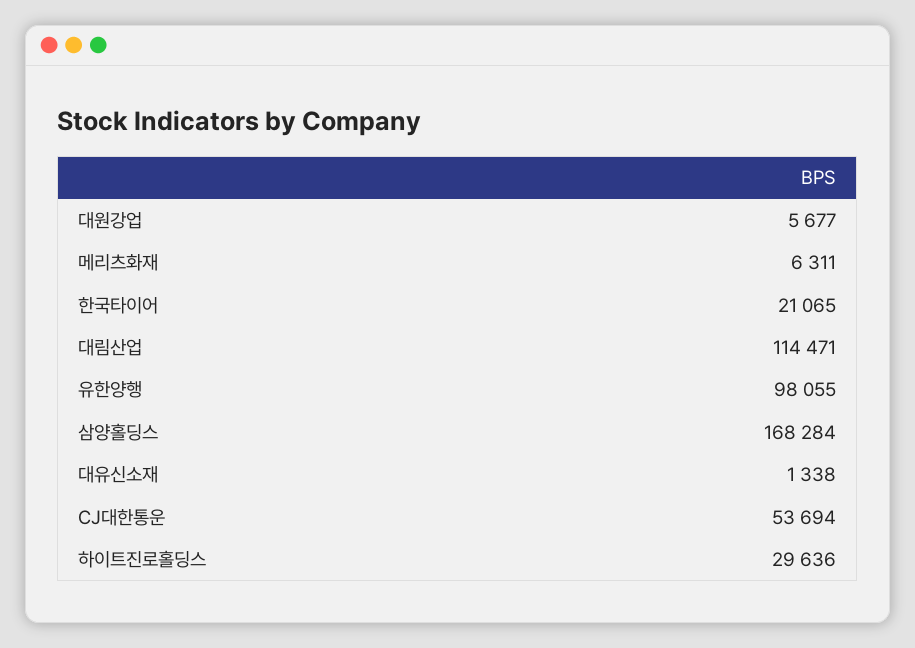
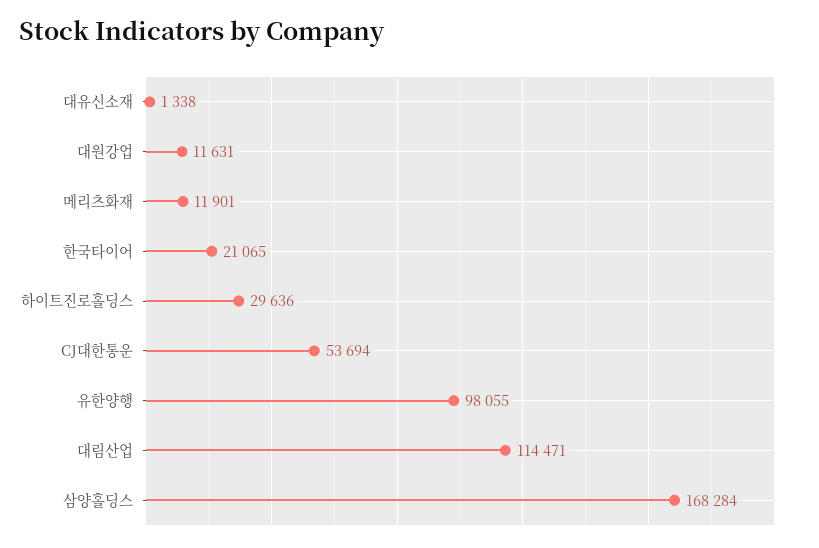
  {
-   "대원강업": 5677,
+   "대원강업": 11631,
-   "메리츠화재": 6311,
+   "메리츠화재": 11901,
    "한국타이어": 21065,
    "대림산업": 114471,
    "유한양행": 98055,
    "삼양홀딩스": 168284,
    "대유신소재": 1338,
    "CJ대한통운": 53694,
    "하이트진로홀딩스": 29636
  }

